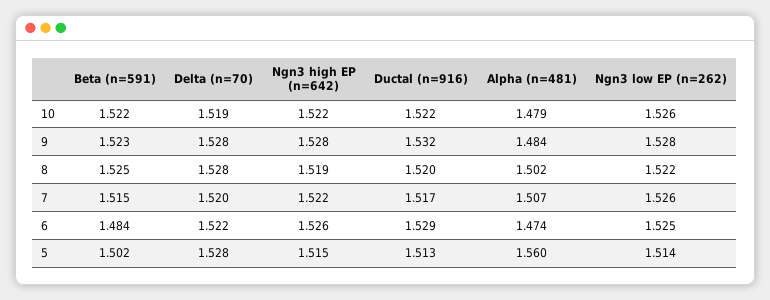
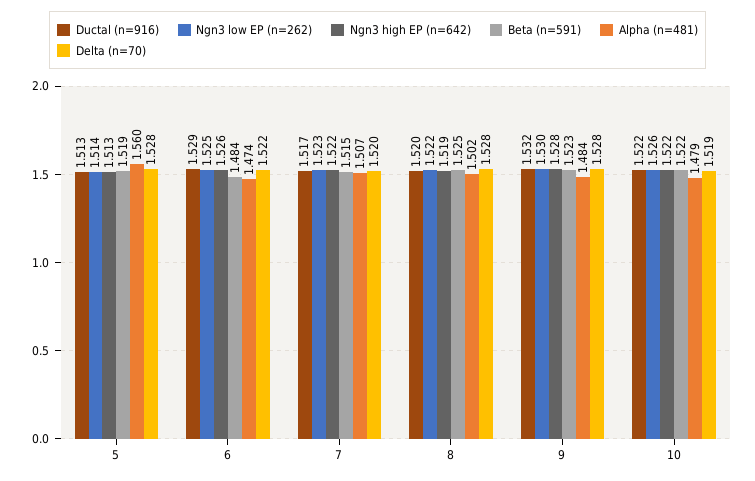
  {
    "Beta (n=591)": {
      "10": 1.522,
      "9": 1.523,
      "8": 1.525,
      "7": 1.515,
      "6": 1.484,
-     "5": 1.502
+     "5": 1.519
    },
    "Delta (n=70)": {
      "10": 1.519,
      "9": 1.528,
      "8": 1.528,
      "7": 1.52,
      "6": 1.522,
      "5": 1.528
    },
    "Ngn3 high EP (n=642)": {
      "10": 1.522,
      "9": 1.528,
      "8": 1.519,
      "7": 1.522,
      "6": 1.526,
-     "5": 1.515
+     "5": 1.513
    },
    "Ductal (n=916)": {
      "10": 1.522,
      "9": 1.532,
      "8": 1.52,
      "7": 1.517,
      "6": 1.529,
      "5": 1.513
    },
    "Alpha (n=481)": {
      "10": 1.479,
      "9": 1.484,
      "8": 1.502,
      "7": 1.507,
      "6": 1.474,
      "5": 1.56
    },
    "Ngn3 low EP (n=262)": {
      "10": 1.526,
-     "9": 1.528,
+     "9": 1.53,
      "8": 1.522,
-     "7": 1.526,
+     "7": 1.523,
      "6": 1.525,
      "5": 1.514
    }
  }

